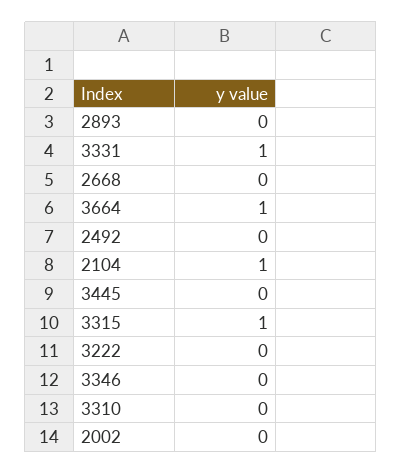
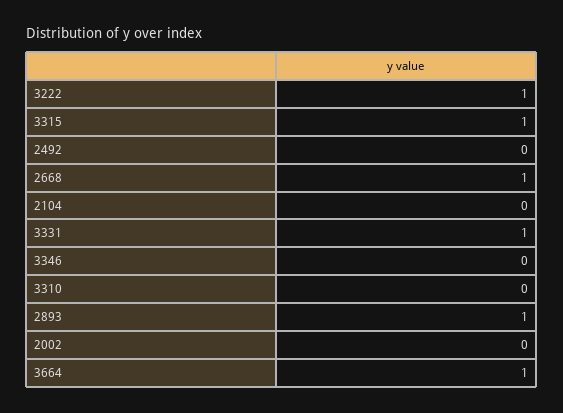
  {
-   "2893": 0,
+   "2893": 1,
    "3331": 1,
-   "2668": 0,
+   "2668": 1,
    "3664": 1,
    "2492": 0,
-   "2104": 1,
+   "2104": 0,
-   "3445": 0,
    "3315": 1,
-   "3222": 0,
+   "3222": 1,
    "3346": 0,
    "3310": 0,
    "2002": 0
  }

